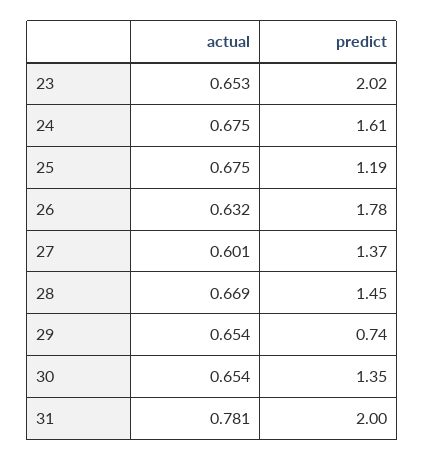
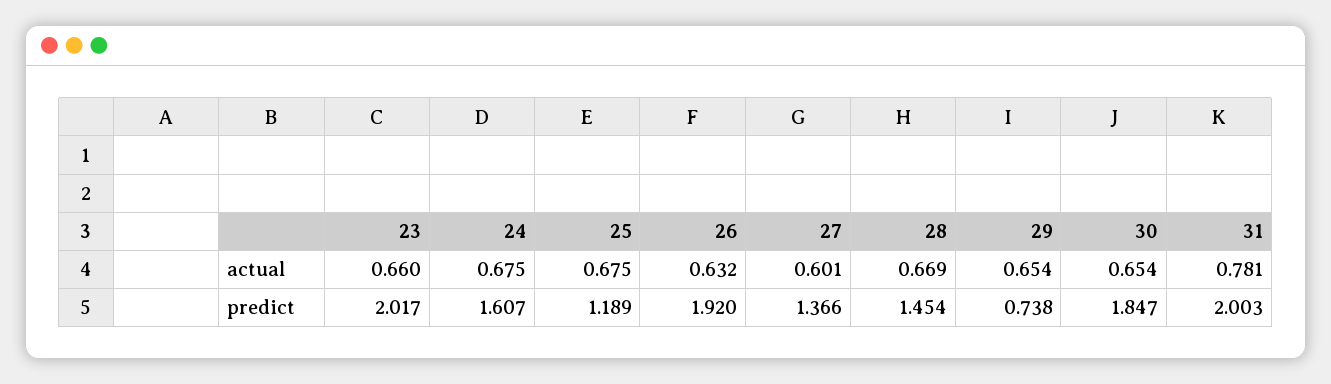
  {
    "actual": {
-     "23": 0.653,
+     "23": 0.66,
      "24": 0.675,
      "25": 0.675,
      "26": 0.632,
      "27": 0.601,
      "28": 0.669,
      "29": 0.654,
      "30": 0.654,
      "31": 0.781
    },
    "predict": {
      "23": 2.017,
      "24": 1.607,
      "25": 1.189,
-     "26": 1.78,
+     "26": 1.92,
      "27": 1.366,
      "28": 1.454,
      "29": 0.738,
-     "30": 1.35,
+     "30": 1.847,
      "31": 2.003
    }
  }

